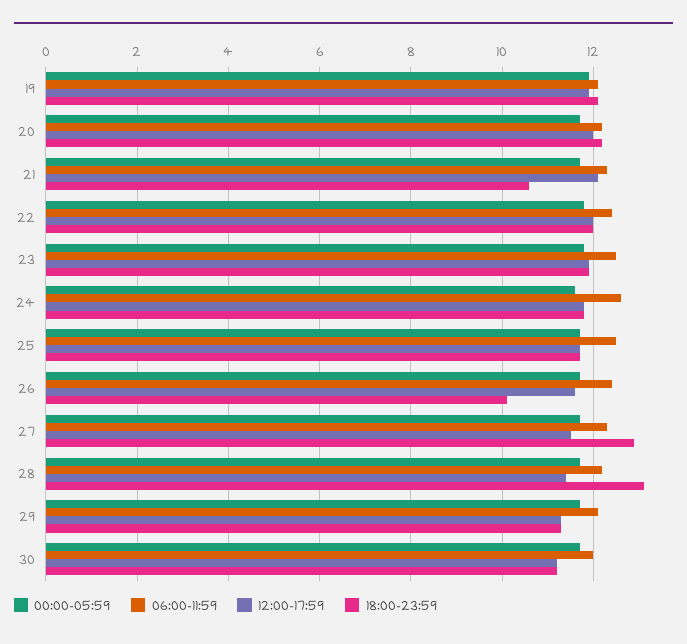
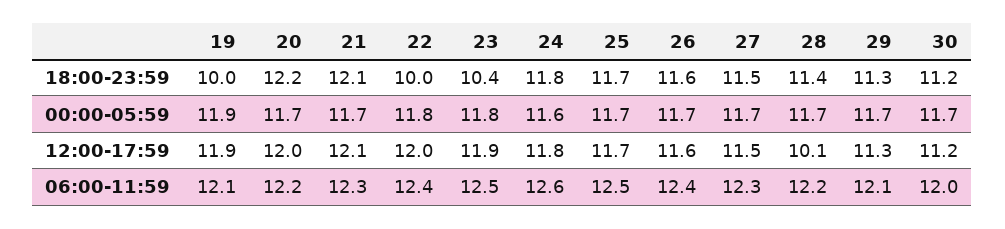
  {
    "00:00-05:59": {
      "19": 11.9,
      "20": 11.7,
      "21": 11.7,
      "22": 11.8,
      "23": 11.8,
      "24": 11.6,
      "25": 11.7,
      "26": 11.7,
      "27": 11.7,
      "28": 11.7,
      "29": 11.7,
      "30": 11.7
    },
    "06:00-11:59": {
      "19": 12.1,
      "20": 12.2,
      "21": 12.3,
      "22": 12.4,
      "23": 12.5,
      "24": 12.6,
      "25": 12.5,
      "26": 12.4,
      "27": 12.3,
      "28": 12.2,
      "29": 12.1,
      "30": 12
    },
    "12:00-17:59": {
      "19": 11.9,
      "20": 12,
      "21": 12.1,
      "22": 12,
      "23": 11.9,
      "24": 11.8,
      "25": 11.7,
      "26": 11.6,
      "27": 11.5,
-     "28": 11.5,
+     "28": 10.1,
      "29": 11.3,
      "30": 11.2
    },
    "18:00-23:59": {
-     "19": 12,
+     "19": 10,
      "20": 12.2,
-     "21": 10.5,
+     "21": 12.1,
-     "22": 12,
+     "22": 10,
-     "23": 12,
+     "23": 10.4,
      "24": 11.8,
      "25": 11.7,
-     "26": 10,
+     "26": 11.6,
-     "27": 13,
+     "27": 11.5,
-     "28": 13,
+     "28": 11.4,
      "29": 11.3,
      "30": 11.2
    }
  }

